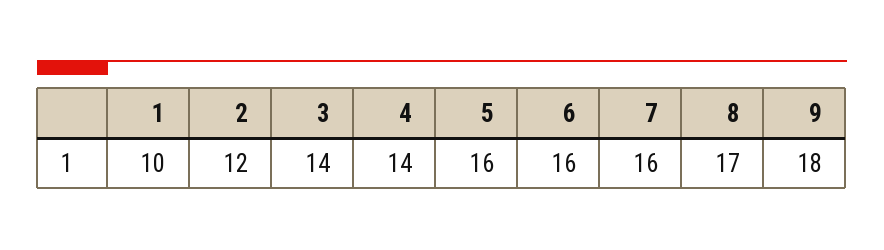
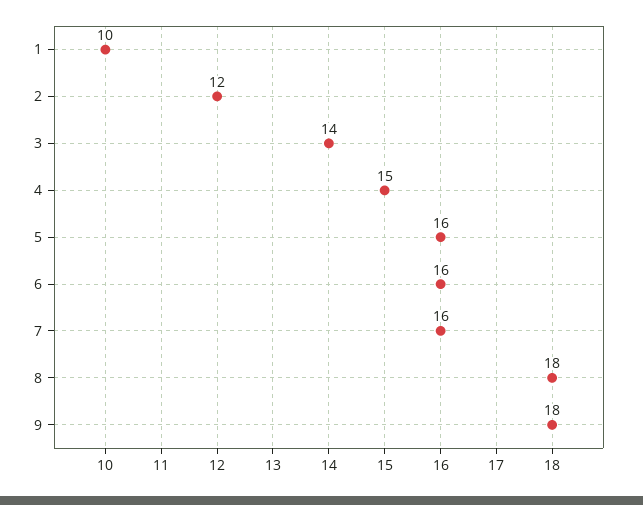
  {
    "1": 10,
    "2": 12,
    "3": 14,
-   "4": 14,
+   "4": 15,
    "5": 16,
    "6": 16,
    "7": 16,
-   "8": 17,
+   "8": 18,
    "9": 18
  }

